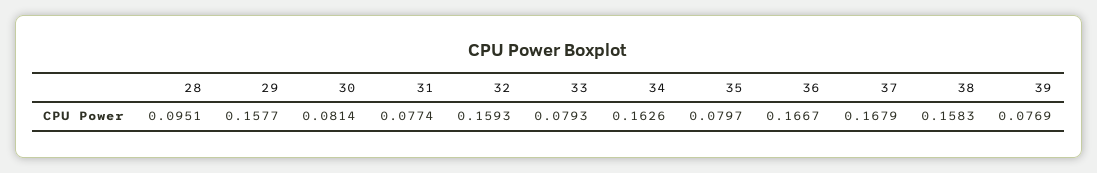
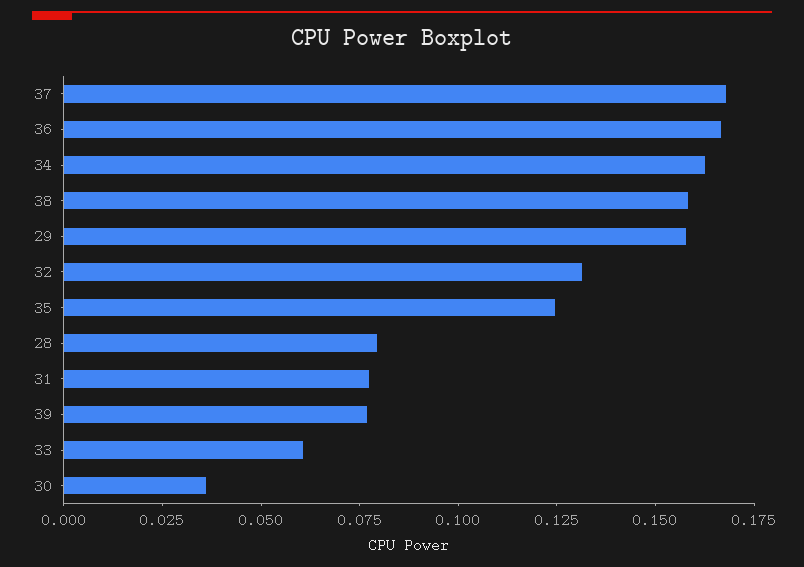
  {
-   "28": 0.0951,
+   "28": 0.08,
    "29": 0.1577,
-   "30": 0.0814,
+   "30": 0.035,
    "31": 0.0774,
-   "32": 0.1593,
+   "32": 0.13,
-   "33": 0.0793,
+   "33": 0.06,
    "34": 0.1626,
-   "35": 0.0797,
+   "35": 0.125,
    "36": 0.1667,
    "37": 0.1679,
    "38": 0.1583,
    "39": 0.0769
  }

